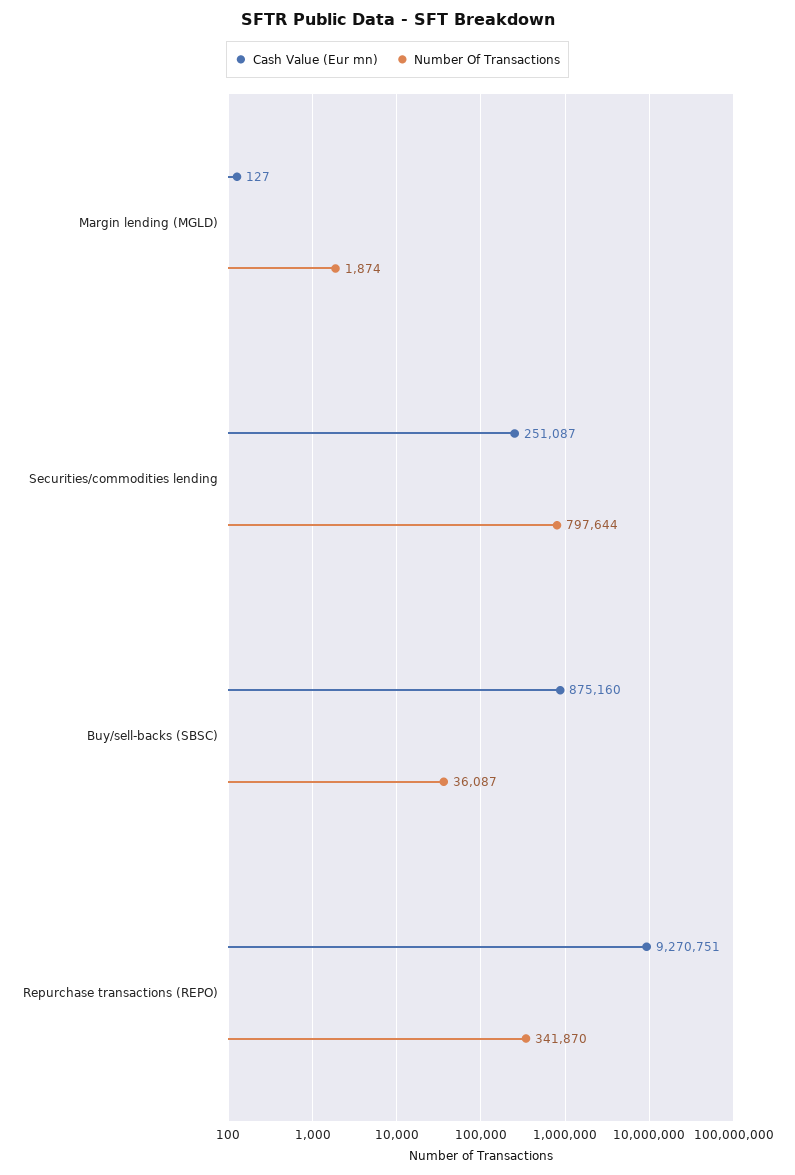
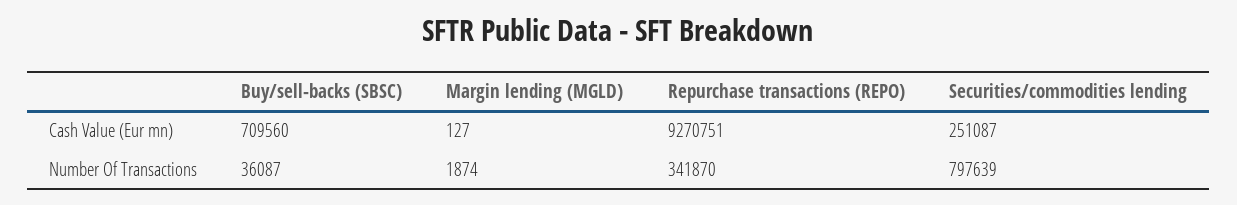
  {
    "Cash Value (Eur mn)": {
      "Margin lending (MGLD)": 127,
      "Securities/commodities lending": 251087,
-     "Buy/sell-backs (SBSC)": 875160,
+     "Buy/sell-backs (SBSC)": 709560,
      "Repurchase transactions (REPO)": 9270751
    },
    "Number Of Transactions": {
      "Margin lending (MGLD)": 1874,
-     "Securities/commodities lending": 797644,
+     "Securities/commodities lending": 797639,
      "Buy/sell-backs (SBSC)": 36087,
      "Repurchase transactions (REPO)": 341870
    }
  }

